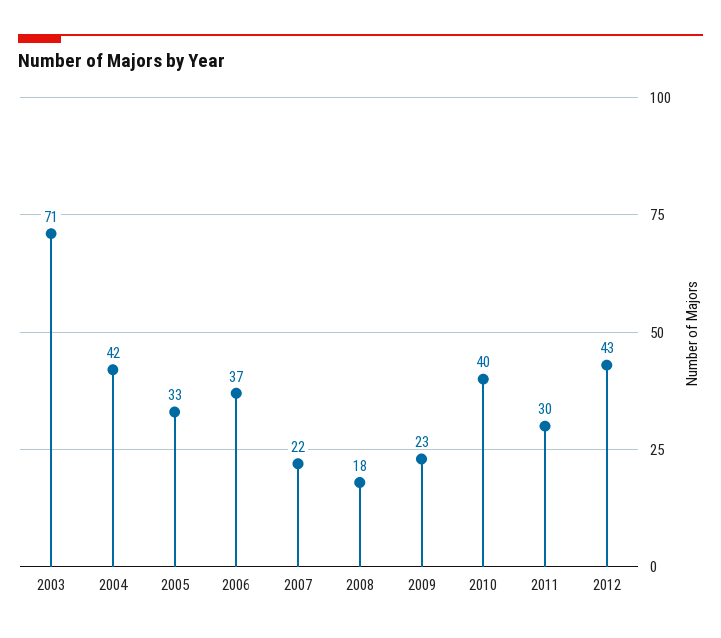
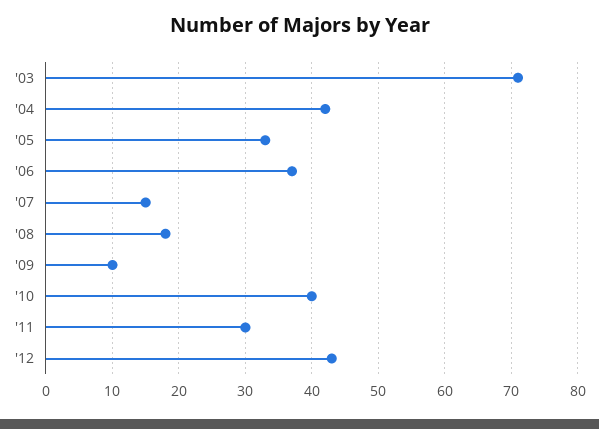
  {
    "2003": 71,
    "2004": 42,
    "2005": 33,
    "2006": 37,
-   "2007": 22,
+   "2007": 15,
    "2008": 18,
-   "2009": 23,
+   "2009": 10,
    "2010": 40,
    "2011": 30,
    "2012": 43
  }

